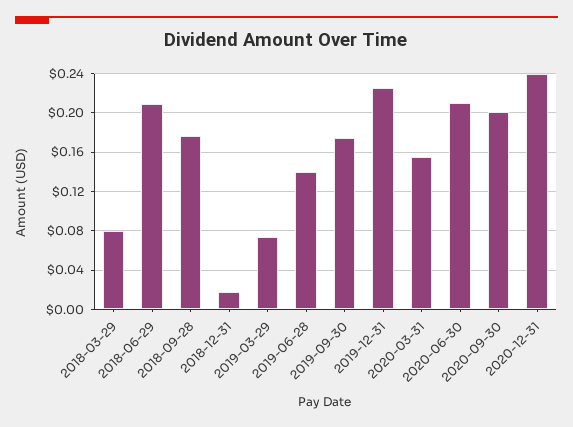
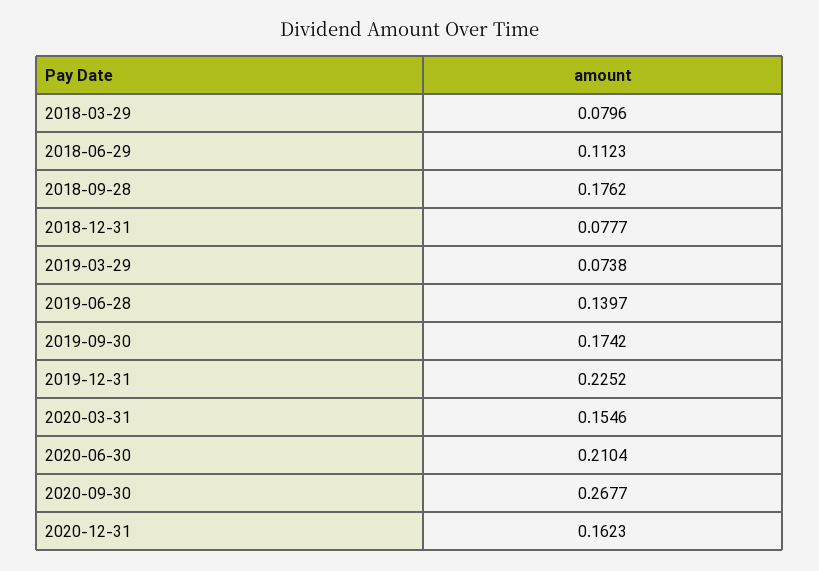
  {
    "2018-03-29": 0.0796,
-   "2018-06-29": 0.21,
+   "2018-06-29": 0.1123,
    "2018-09-28": 0.1762,
-   "2018-12-31": 0.02,
+   "2018-12-31": 0.0777,
    "2019-03-29": 0.0738,
    "2019-06-28": 0.1397,
    "2019-09-30": 0.1742,
    "2019-12-31": 0.2252,
    "2020-03-31": 0.1546,
    "2020-06-30": 0.2104,
-   "2020-09-30": 0.2,
+   "2020-09-30": 0.2677,
-   "2020-12-31": 0.24
+   "2020-12-31": 0.1623
  }

